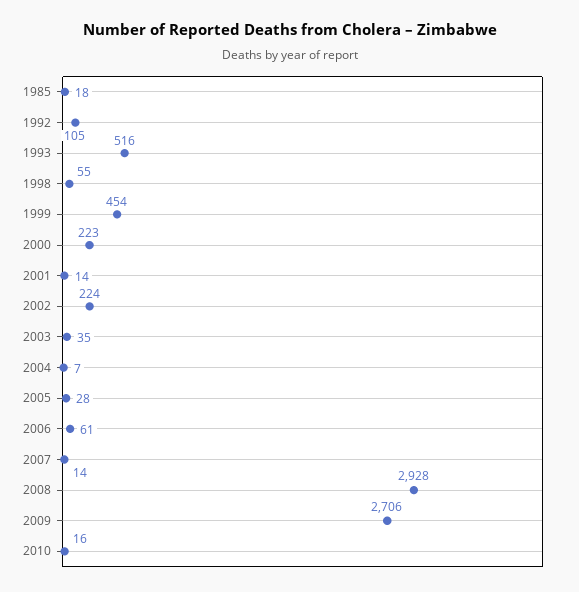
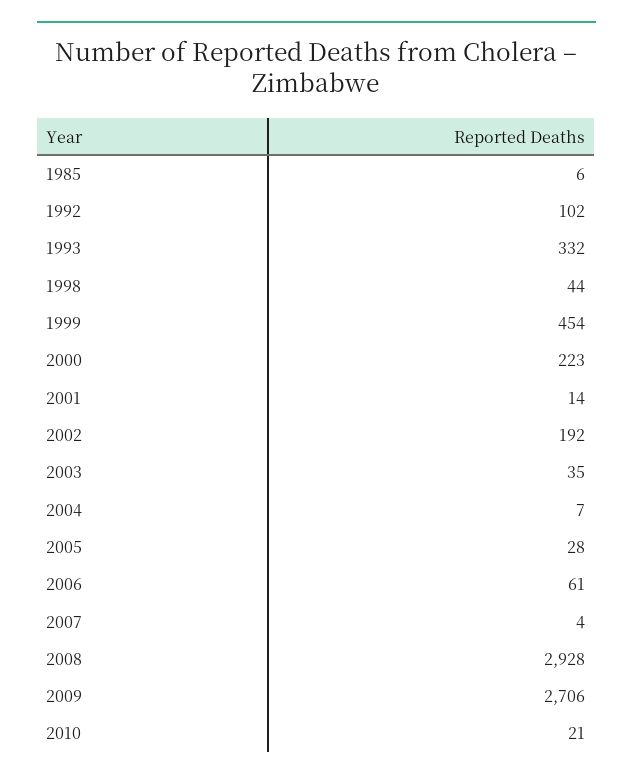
  {
-   "1985": 18,
+   "1985": 6,
-   "1992": 105,
+   "1992": 102,
-   "1993": 516,
+   "1993": 332,
-   "1998": 55,
+   "1998": 44,
    "1999": 454,
    "2000": 223,
    "2001": 14,
-   "2002": 224,
+   "2002": 192,
    "2003": 35,
    "2004": 7,
    "2005": 28,
    "2006": 61,
-   "2007": 14,
+   "2007": 4,
    "2008": 2928,
    "2009": 2706,
-   "2010": 16
+   "2010": 21
  }

